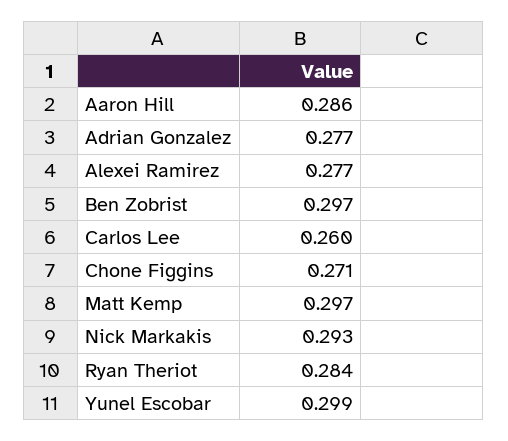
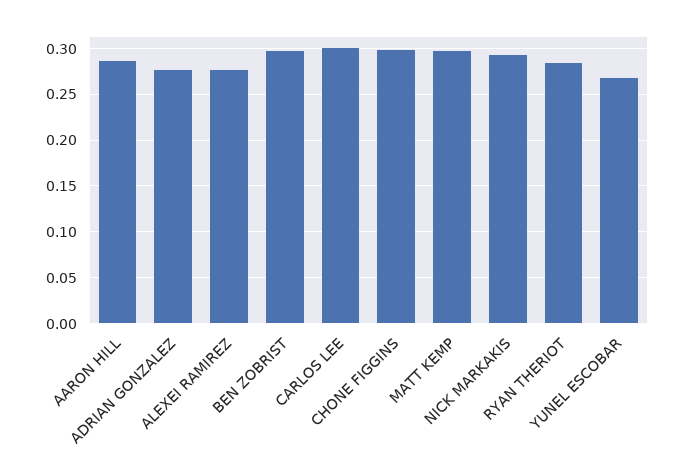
  {
    "Aaron Hill": 0.286,
    "Adrian Gonzalez": 0.277,
    "Alexei Ramirez": 0.277,
    "Ben Zobrist": 0.297,
-   "Carlos Lee": 0.26,
+   "Carlos Lee": 0.3,
-   "Chone Figgins": 0.271,
+   "Chone Figgins": 0.3,
    "Matt Kemp": 0.297,
    "Nick Markakis": 0.293,
    "Ryan Theriot": 0.284,
-   "Yunel Escobar": 0.299
+   "Yunel Escobar": 0.27
  }

